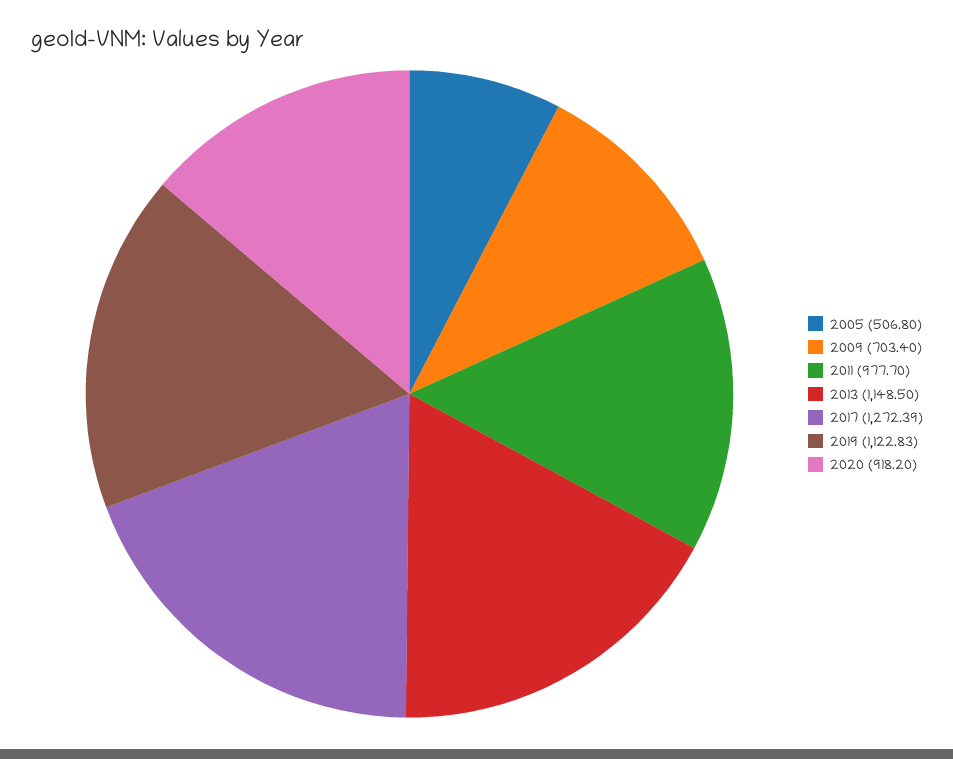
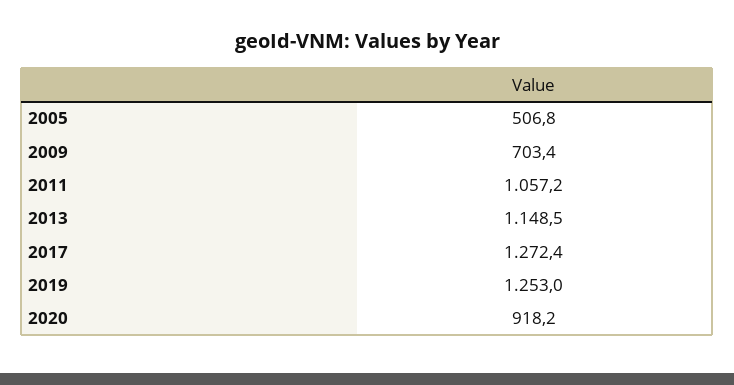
  {
    "2005": 506.8,
    "2009": 703.4,
-   "2011": 977.7,
+   "2011": 1057.2,
    "2013": 1148.5,
-   "2017": 1272.39,
+   "2017": 1272.4,
-   "2019": 1122.83,
+   "2019": 1253,
    "2020": 918.2
  }

